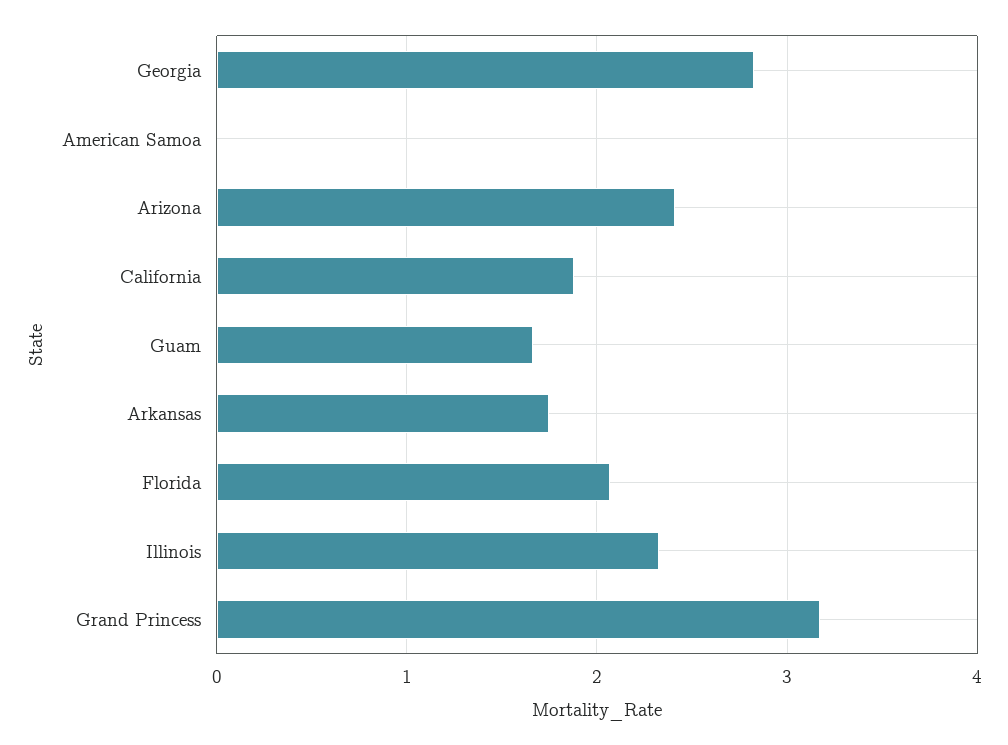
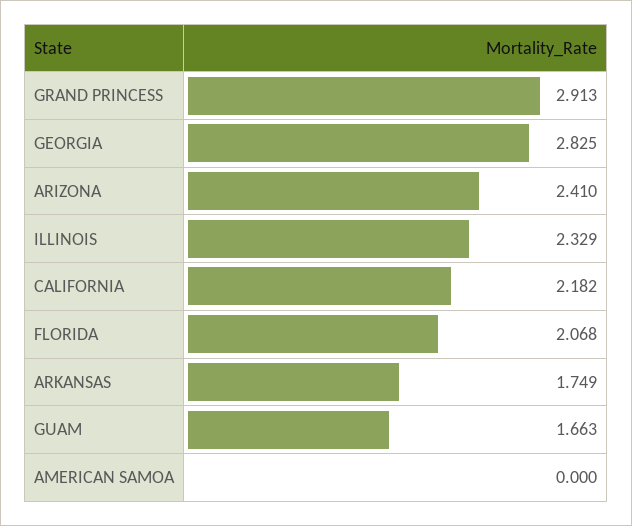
  {
    "Georgia": 2.825,
    "American Samoa": 0,
    "Arizona": 2.41,
-   "California": 1.9,
+   "California": 2.182,
    "Guam": 1.663,
    "Arkansas": 1.749,
    "Florida": 2.068,
    "Illinois": 2.329,
-   "Grand Princess": 3.2
+   "Grand Princess": 2.913
  }

